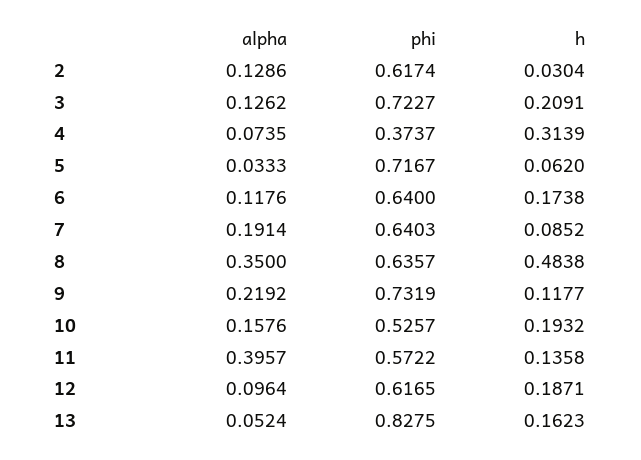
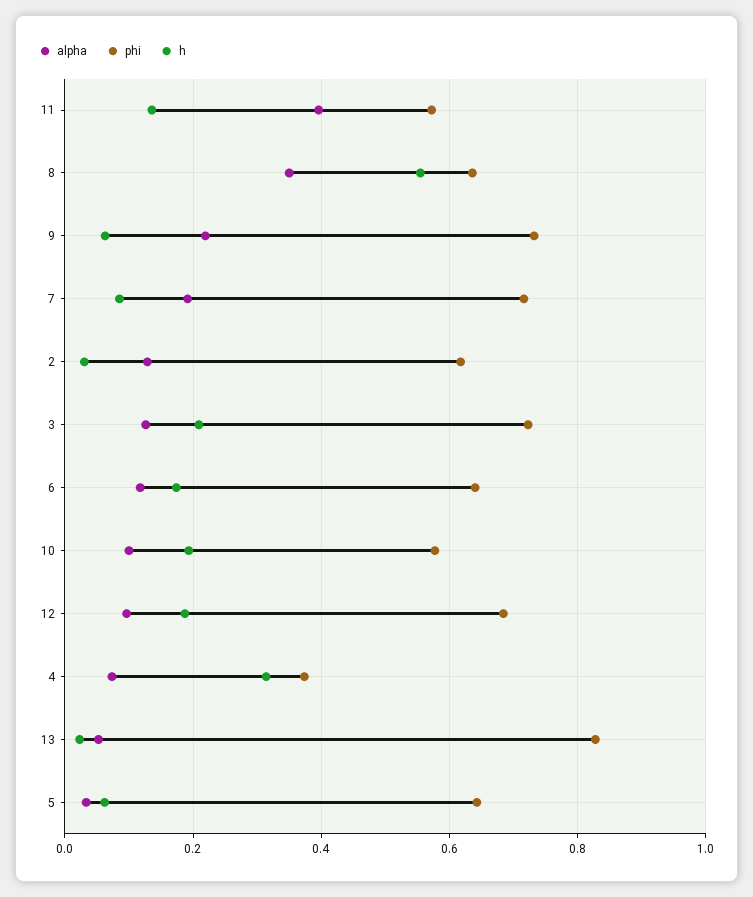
  {
    "alpha": {
      "2": 0.1286,
      "3": 0.1262,
      "4": 0.0735,
      "5": 0.0333,
      "6": 0.1176,
      "7": 0.1914,
      "8": 0.35,
      "9": 0.2192,
-     "10": 0.1576,
+     "10": 0.1,
      "11": 0.3957,
      "12": 0.0964,
      "13": 0.0524
    },
    "phi": {
      "2": 0.6174,
      "3": 0.7227,
      "4": 0.3737,
-     "5": 0.7167,
+     "5": 0.64,
      "6": 0.64,
-     "7": 0.6403,
+     "7": 0.72,
      "8": 0.6357,
      "9": 0.7319,
-     "10": 0.5257,
+     "10": 0.58,
      "11": 0.5722,
-     "12": 0.6165,
+     "12": 0.68,
      "13": 0.8275
    },
    "h": {
      "2": 0.0304,
      "3": 0.2091,
      "4": 0.3139,
      "5": 0.062,
      "6": 0.1738,
      "7": 0.0852,
-     "8": 0.4838,
+     "8": 0.56,
-     "9": 0.1177,
+     "9": 0.06,
      "10": 0.1932,
      "11": 0.1358,
      "12": 0.1871,
-     "13": 0.1623
+     "13": 0.02
    }
  }

